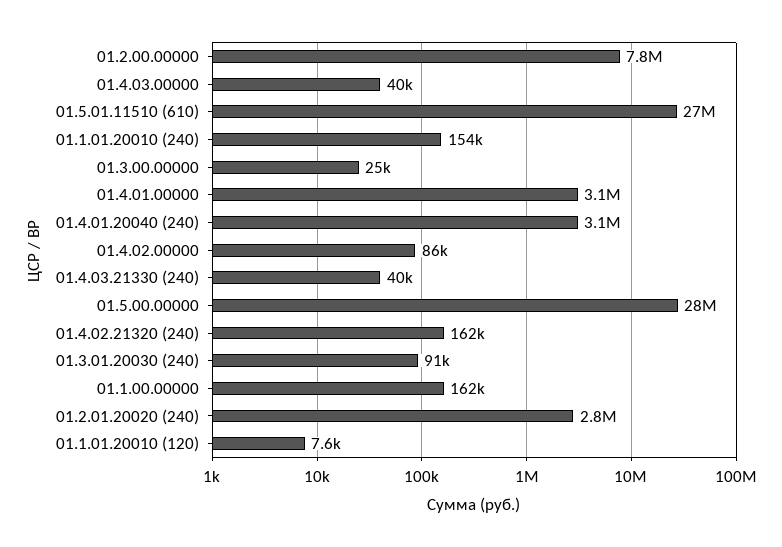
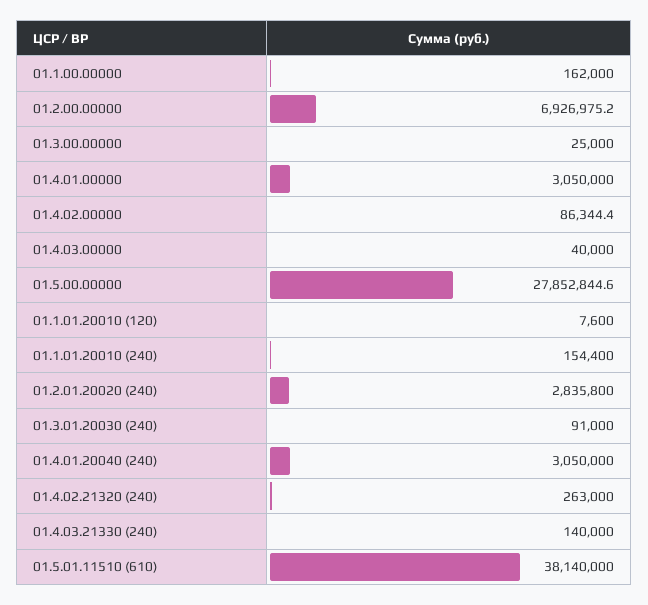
  {
-   "01.2.00.00000": 7800000,
+   "01.2.00.00000": 6926975.2,
    "01.4.03.00000": 40000,
-   "01.5.01.11510 (610)": 27000000,
+   "01.5.01.11510 (610)": 38140000,
    "01.1.01.20010 (240)": 154400,
    "01.3.00.00000": 25000,
    "01.4.01.00000": 3050000,
    "01.4.01.20040 (240)": 3050000,
    "01.4.02.00000": 86344.4,
-   "01.4.03.21330 (240)": 40000,
+   "01.4.03.21330 (240)": 140000,
    "01.5.00.00000": 27852844.6,
-   "01.4.02.21320 (240)": 162000,
+   "01.4.02.21320 (240)": 263000,
    "01.3.01.20030 (240)": 91000,
    "01.1.00.00000": 162000,
    "01.2.01.20020 (240)": 2835800,
    "01.1.01.20010 (120)": 7600
  }

